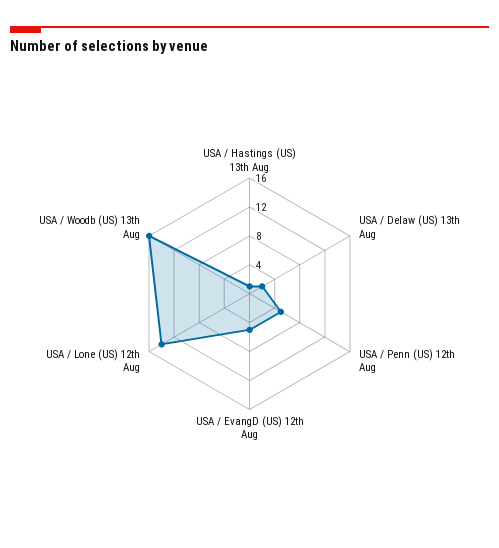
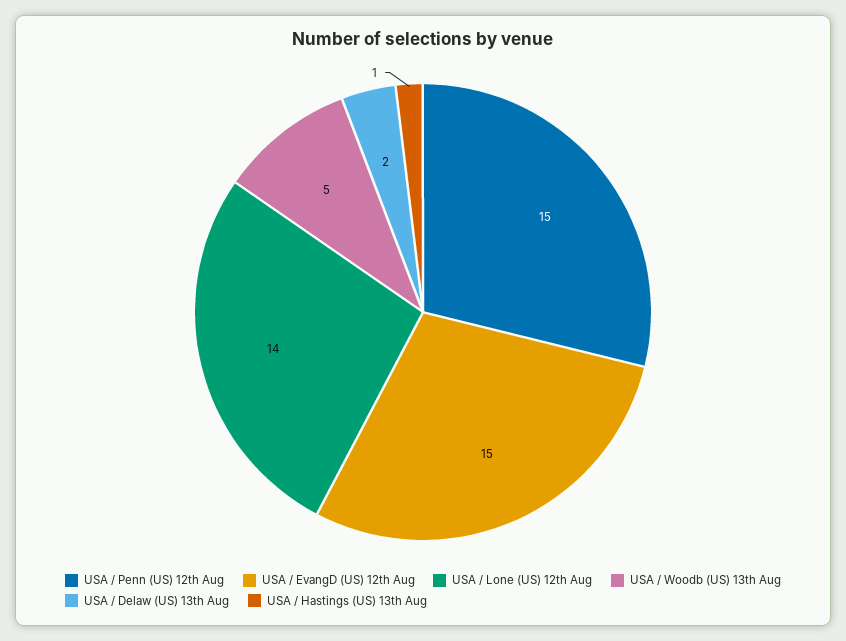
  {
    "USA / Hastings (US) 13th Aug": 1,
    "USA / Delaw (US) 13th Aug": 2,
-   "USA / Penn (US) 12th Aug": 4,
+   "USA / Penn (US) 12th Aug": 15,
-   "USA / EvangD (US) 12th Aug": 4,
+   "USA / EvangD (US) 12th Aug": 15,
    "USA / Lone (US) 12th Aug": 14,
-   "USA / Woodb (US) 13th Aug": 16
+   "USA / Woodb (US) 13th Aug": 5
  }

